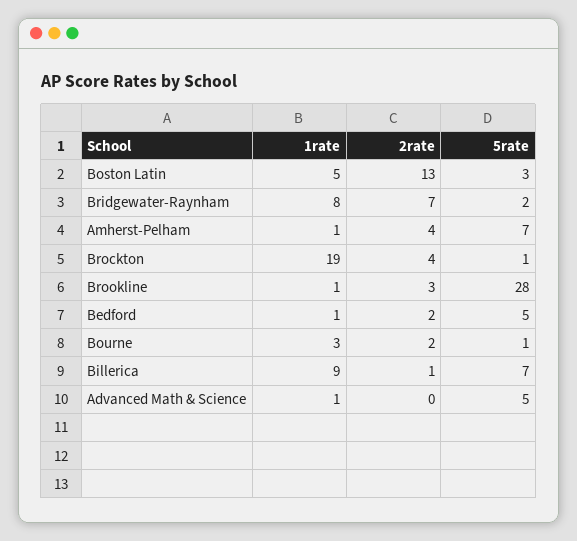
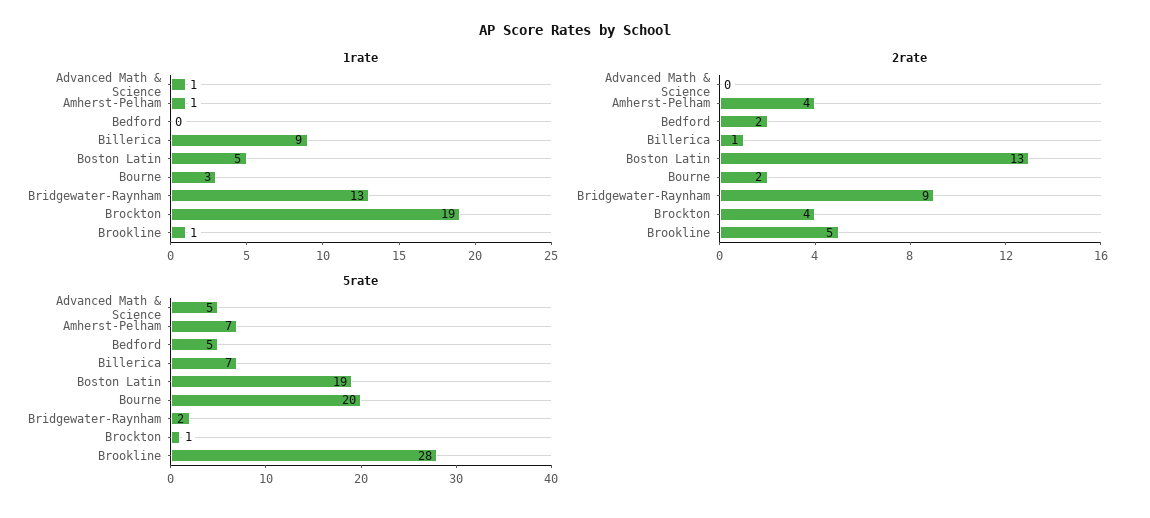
  {
    "1rate": {
      "Boston Latin": 5,
-     "Bridgewater-Raynham": 8,
+     "Bridgewater-Raynham": 13,
      "Amherst-Pelham": 1,
      "Brockton": 19,
      "Brookline": 1,
-     "Bedford": 1,
+     "Bedford": 0,
      "Bourne": 3,
      "Billerica": 9,
      "Advanced Math & Science": 1
    },
    "2rate": {
      "Boston Latin": 13,
-     "Bridgewater-Raynham": 7,
+     "Bridgewater-Raynham": 9,
      "Amherst-Pelham": 4,
      "Brockton": 4,
-     "Brookline": 3,
+     "Brookline": 5,
      "Bedford": 2,
      "Bourne": 2,
      "Billerica": 1,
      "Advanced Math & Science": 0
    },
    "5rate": {
-     "Boston Latin": 3,
+     "Boston Latin": 19,
      "Bridgewater-Raynham": 2,
      "Amherst-Pelham": 7,
      "Brockton": 1,
      "Brookline": 28,
      "Bedford": 5,
-     "Bourne": 1,
+     "Bourne": 20,
      "Billerica": 7,
      "Advanced Math & Science": 5
    }
  }

